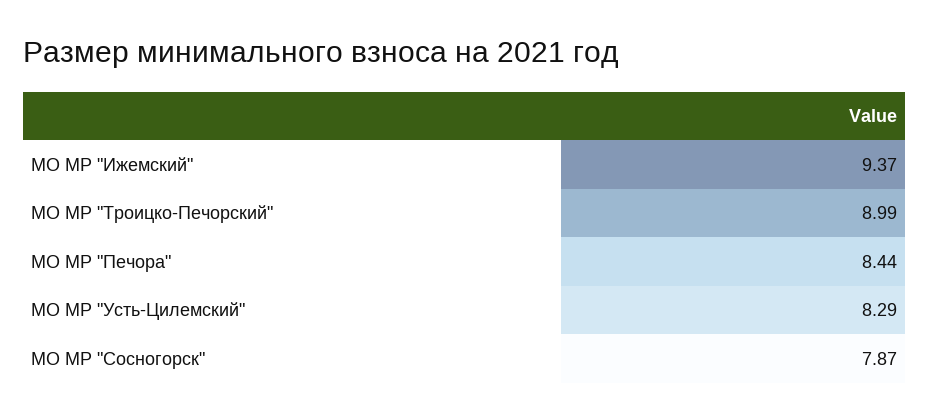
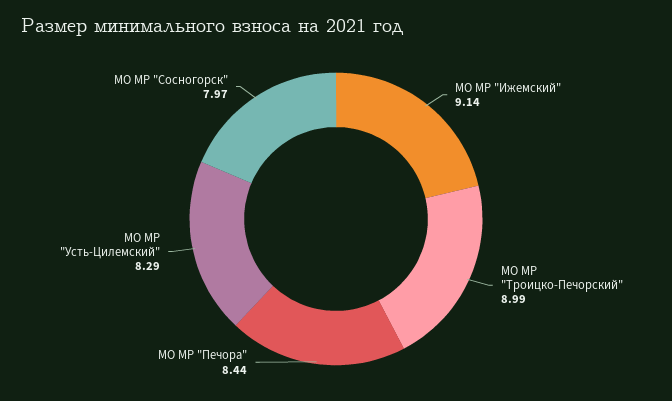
  {
-   "МО МР \"Ижемский\"": 9.37,
+   "МО МР \"Ижемский\"": 9.14,
    "МО МР \"Троицко-Печорский\"": 8.99,
    "МО МР \"Печора\"": 8.44,
    "МО МР \"Усть-Цилемский\"": 8.29,
-   "МО МР \"Сосногорск\"": 7.87
+   "МО МР \"Сосногорск\"": 7.97
  }

